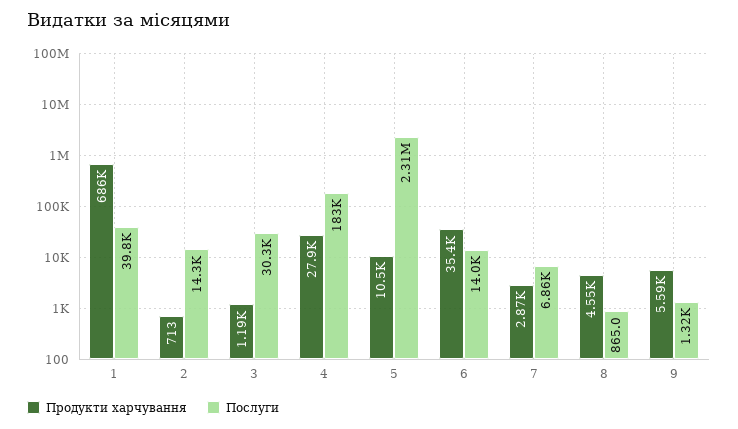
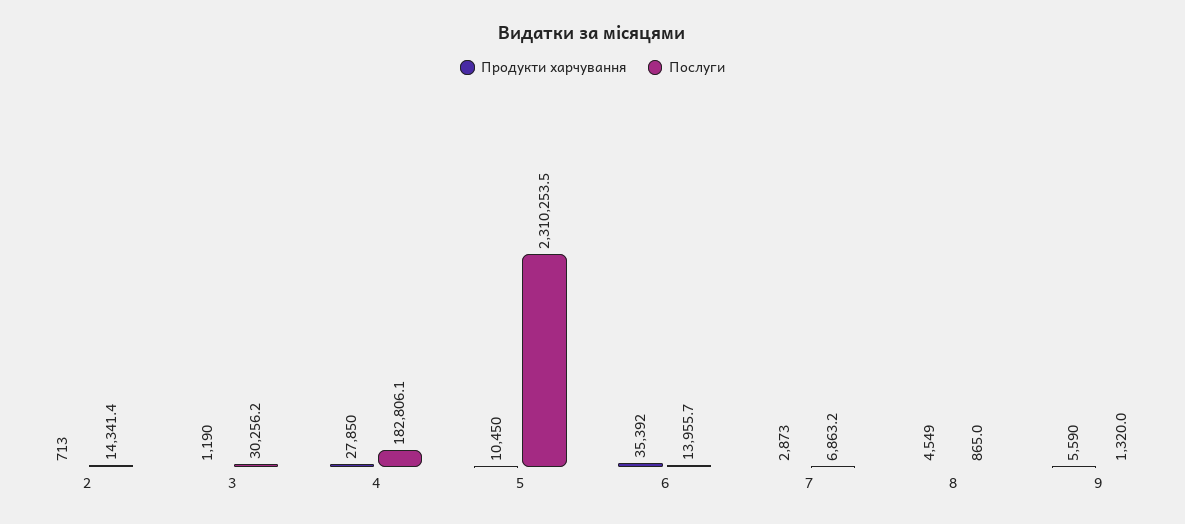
  {
    "Продукти харчування": {
-     "1": 686000,
      "2": 713,
      "3": 1190,
      "4": 27850,
      "5": 10450,
      "6": 35392,
      "7": 2873,
      "8": 4549,
      "9": 5590
    },
    "Послуги": {
-     "1": 39800,
      "2": 14341.4,
      "3": 30256.2,
      "4": 182806.1,
      "5": 2310253.5,
      "6": 13955.7,
      "7": 6863.2,
      "8": 865,
      "9": 1320
    }
  }

